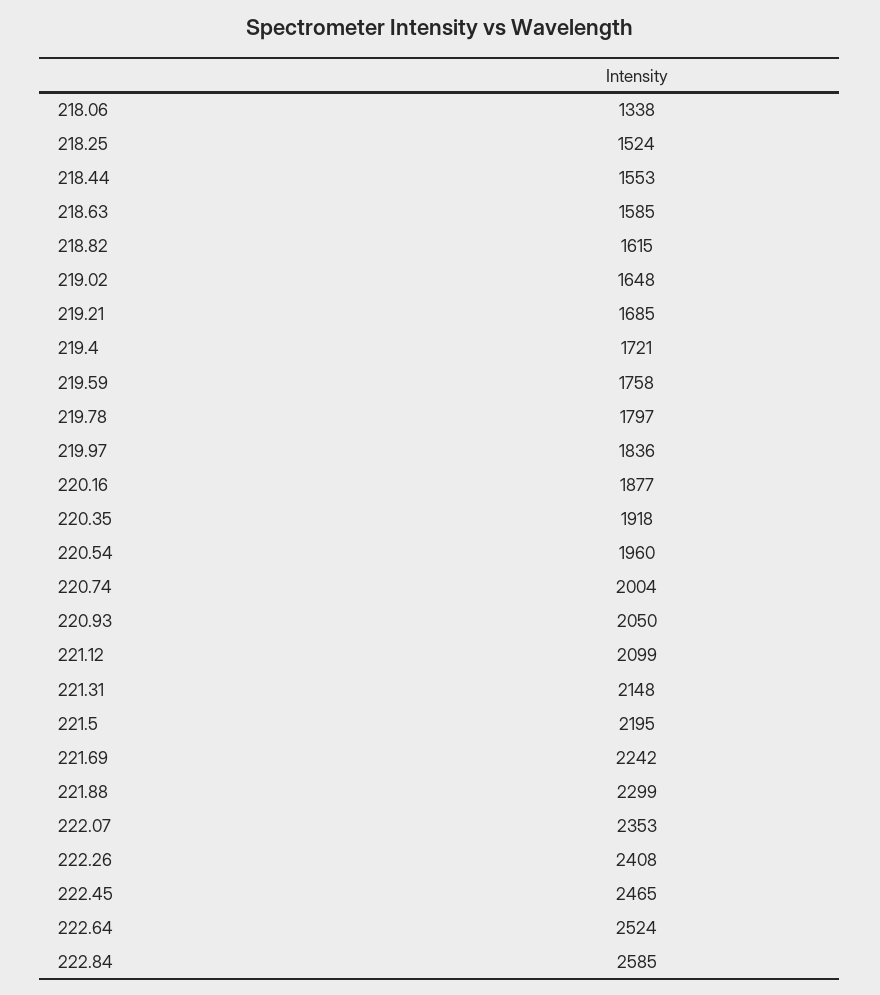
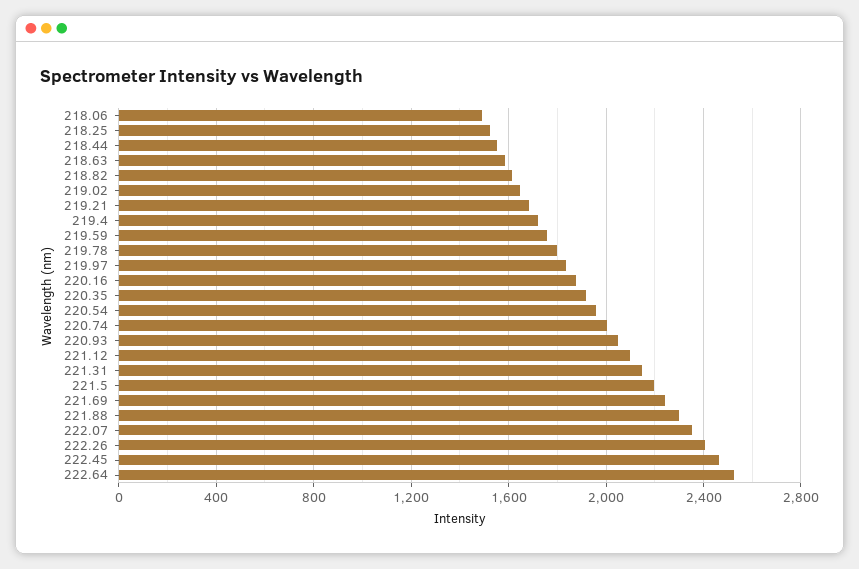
  {
-   "218.06": 1338,
+   "218.06": 1500,
    "218.25": 1524,
    "218.44": 1553,
    "218.63": 1585,
    "218.82": 1615,
    "219.02": 1648,
    "219.21": 1685,
    "219.4": 1721,
    "219.59": 1758,
    "219.78": 1797,
    "219.97": 1836,
    "220.16": 1877,
    "220.35": 1918,
    "220.54": 1960,
    "220.74": 2004,
    "220.93": 2050,
    "221.12": 2099,
    "221.31": 2148,
    "221.5": 2195,
    "221.69": 2242,
    "221.88": 2299,
    "222.07": 2353,
    "222.26": 2408,
    "222.45": 2465,
-   "222.64": 2524,
+   "222.64": 2524
-   "222.84": 2585
  }

